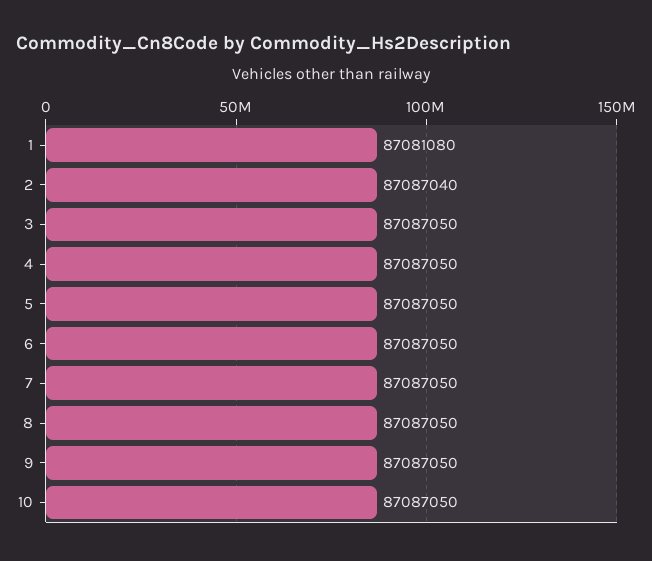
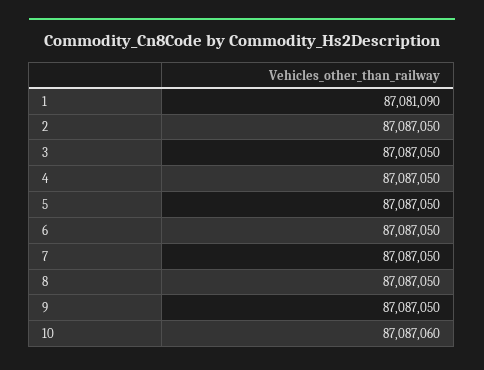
  {
-   "1": 87081080,
+   "1": 87081090,
-   "2": 87087040,
+   "2": 87087050,
    "3": 87087050,
    "4": 87087050,
    "5": 87087050,
    "6": 87087050,
    "7": 87087050,
    "8": 87087050,
    "9": 87087050,
-   "10": 87087050
+   "10": 87087060
  }

